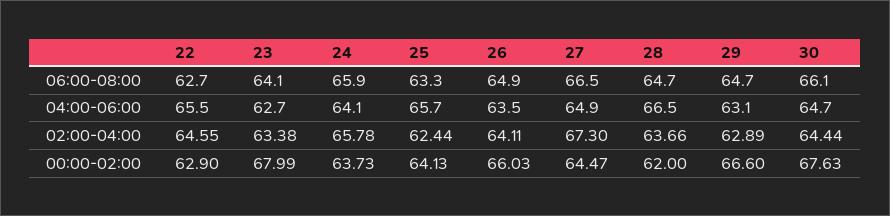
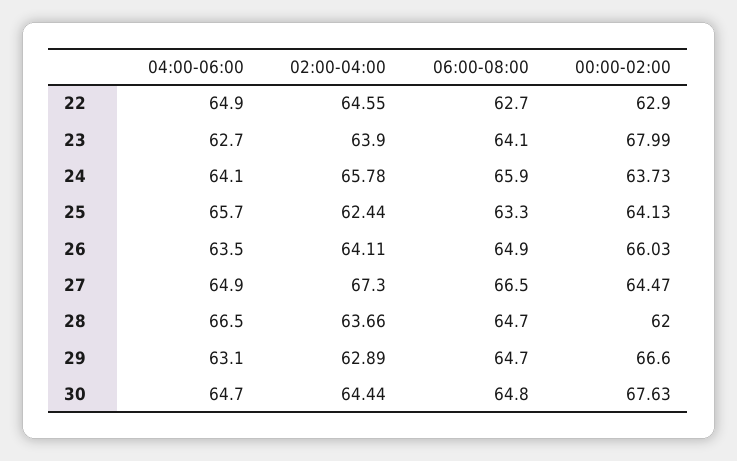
  {
    "22": {
      "06:00-08:00": 62.7,
-     "04:00-06:00": 65.5,
+     "04:00-06:00": 64.9,
      "02:00-04:00": 64.55,
      "00:00-02:00": 62.9
    },
    "23": {
      "06:00-08:00": 64.1,
      "04:00-06:00": 62.7,
-     "02:00-04:00": 63.38,
+     "02:00-04:00": 63.9,
      "00:00-02:00": 67.99
    },
    "24": {
      "06:00-08:00": 65.9,
      "04:00-06:00": 64.1,
      "02:00-04:00": 65.78,
      "00:00-02:00": 63.73
    },
    "25": {
      "06:00-08:00": 63.3,
      "04:00-06:00": 65.7,
      "02:00-04:00": 62.44,
      "00:00-02:00": 64.13
    },
    "26": {
      "06:00-08:00": 64.9,
      "04:00-06:00": 63.5,
      "02:00-04:00": 64.11,
      "00:00-02:00": 66.03
    },
    "27": {
      "06:00-08:00": 66.5,
      "04:00-06:00": 64.9,
      "02:00-04:00": 67.3,
      "00:00-02:00": 64.47
    },
    "28": {
      "06:00-08:00": 64.7,
      "04:00-06:00": 66.5,
      "02:00-04:00": 63.66,
      "00:00-02:00": 62
    },
    "29": {
      "06:00-08:00": 64.7,
      "04:00-06:00": 63.1,
      "02:00-04:00": 62.89,
      "00:00-02:00": 66.6
    },
    "30": {
-     "06:00-08:00": 66.1,
+     "06:00-08:00": 64.8,
      "04:00-06:00": 64.7,
      "02:00-04:00": 64.44,
      "00:00-02:00": 67.63
    }
  }

